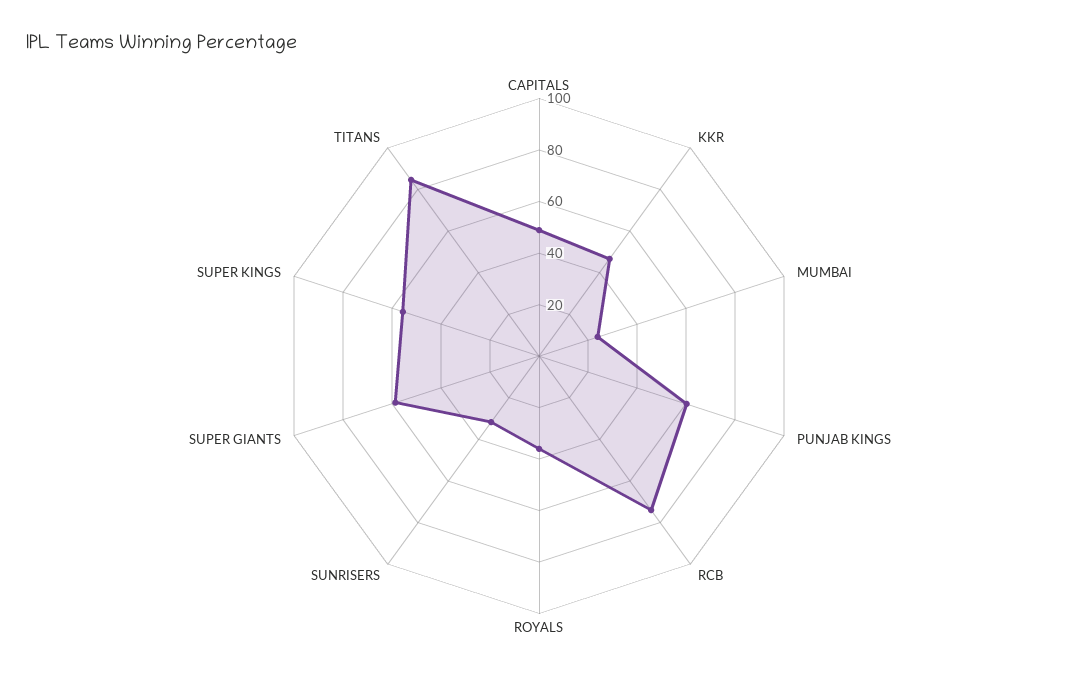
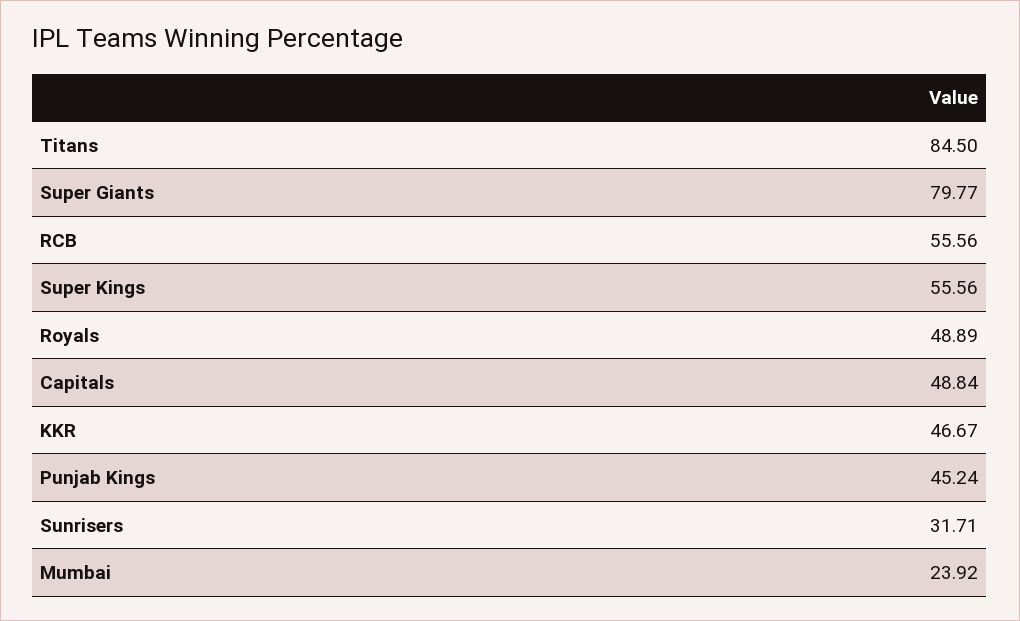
  {
    "CAPITALS": 48.84,
    "KKR": 46.67,
    "MUMBAI": 23.92,
-   "PUNJAB KINGS": 60,
+   "PUNJAB KINGS": 45.24,
-   "RCB": 75,
+   "RCB": 55.56,
-   "ROYALS": 35,
+   "ROYALS": 48.89,
    "SUNRISERS": 31.71,
-   "SUPER GIANTS": 60,
+   "SUPER GIANTS": 79.77,
    "SUPER KINGS": 55.56,
    "TITANS": 84.5
  }

